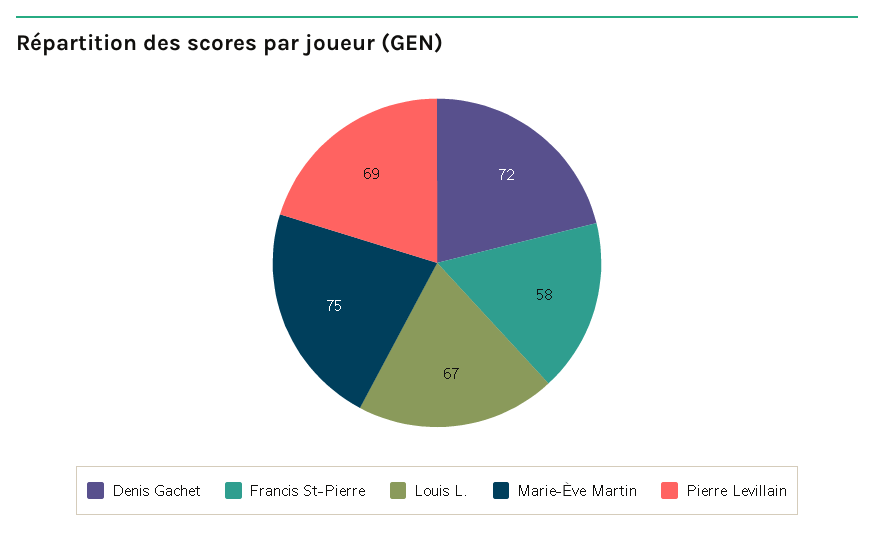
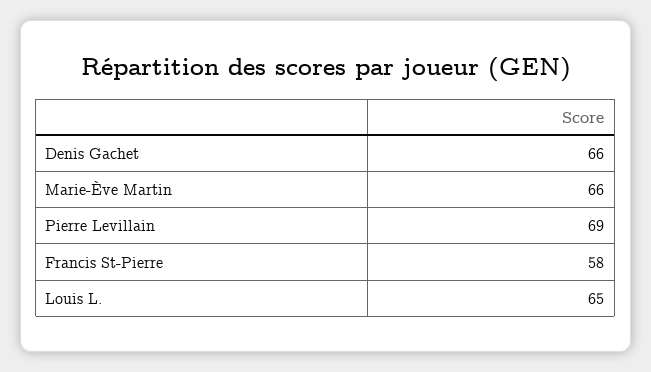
  {
-   "Denis Gachet": 72,
+   "Denis Gachet": 66,
    "Francis St-Pierre": 58,
-   "Louis L.": 67,
+   "Louis L.": 65,
-   "Marie-Ève Martin": 75,
+   "Marie-Ève Martin": 66,
    "Pierre Levillain": 69
  }

